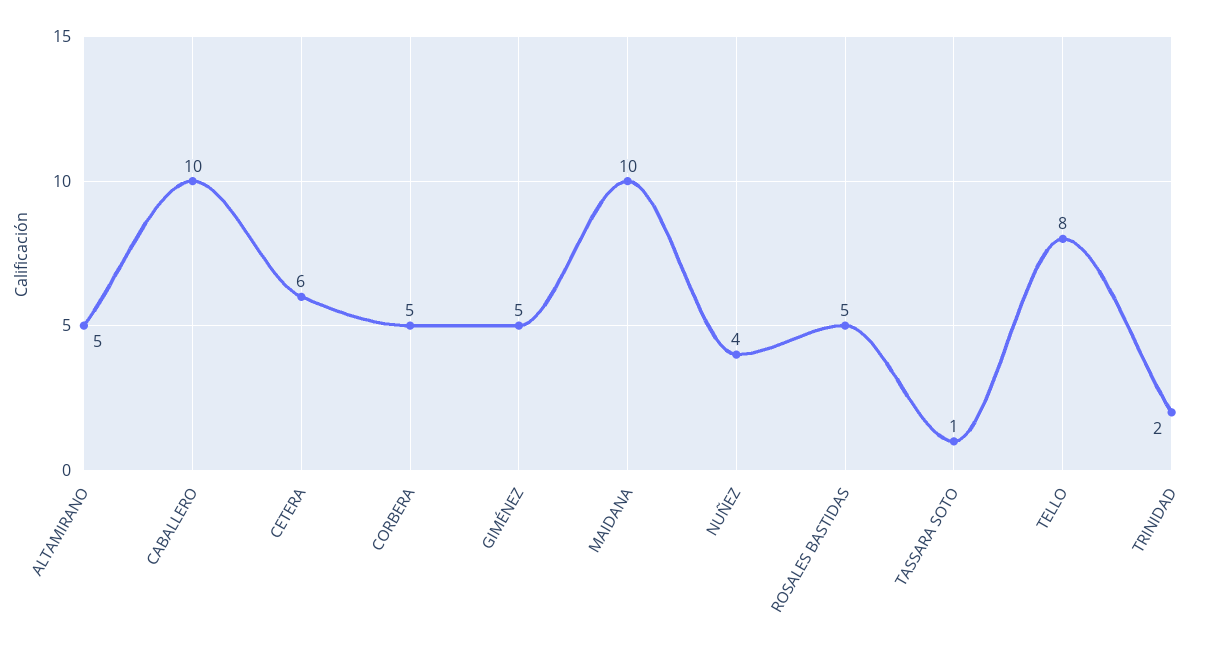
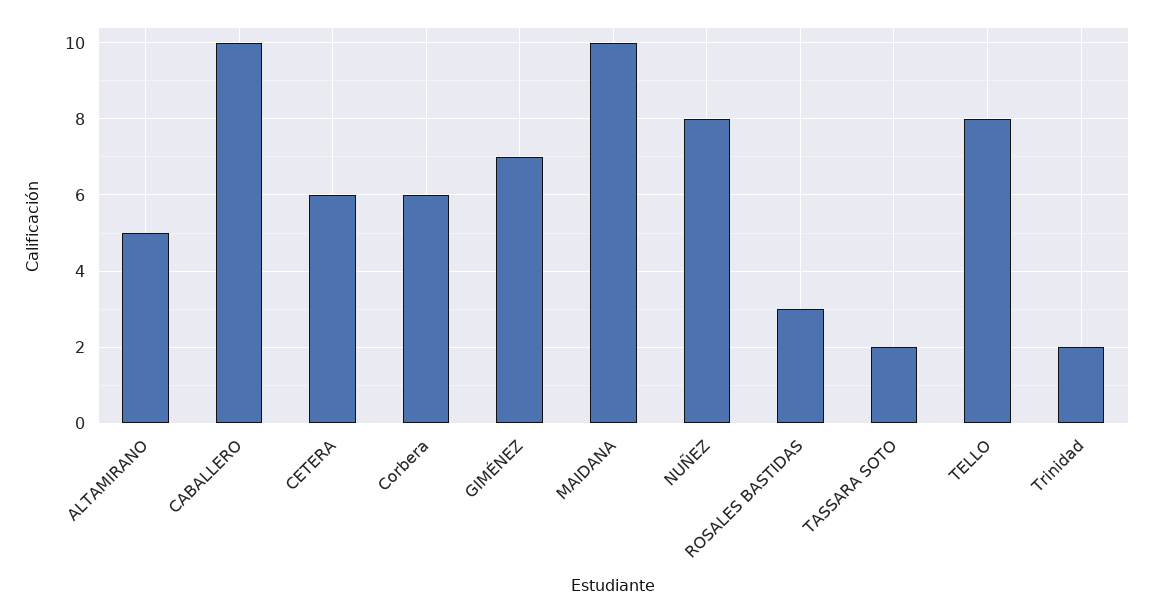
  {
    "ALTAMIRANO": 5,
    "CABALLERO": 10,
    "CETERA": 6,
-   "CORBERA": 5,
+   "CORBERA": 6,
-   "GIMÉNEZ": 5,
+   "GIMÉNEZ": 7,
    "MAIDANA": 10,
-   "NUÑEZ": 4,
+   "NUÑEZ": 8,
-   "ROSALES BASTIDAS": 5,
+   "ROSALES BASTIDAS": 3,
-   "TASSARA SOTO": 1,
+   "TASSARA SOTO": 2,
    "TELLO": 8,
    "TRINIDAD": 2
  }

